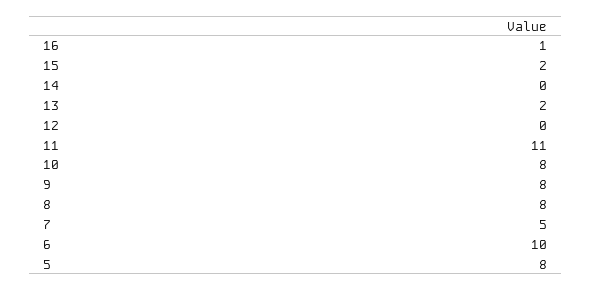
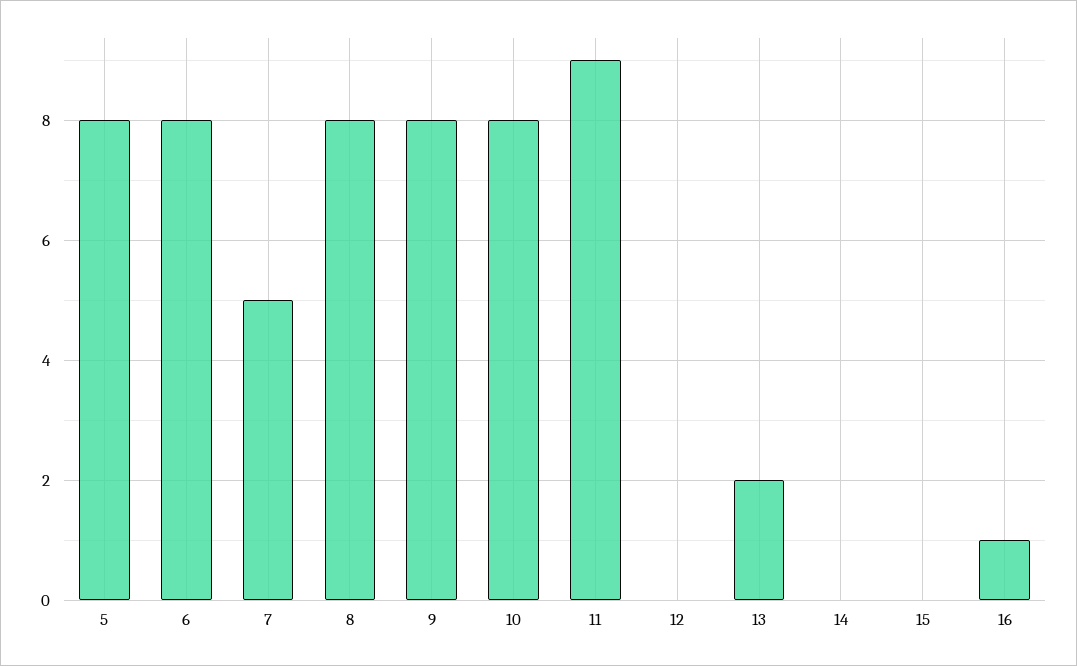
  {
    "16": 1,
-   "15": 2,
+   "15": 0,
    "14": 0,
    "13": 2,
    "12": 0,
-   "11": 11,
+   "11": 9,
    "10": 8,
    "9": 8,
    "8": 8,
    "7": 5,
-   "6": 10,
+   "6": 8,
    "5": 8
  }

